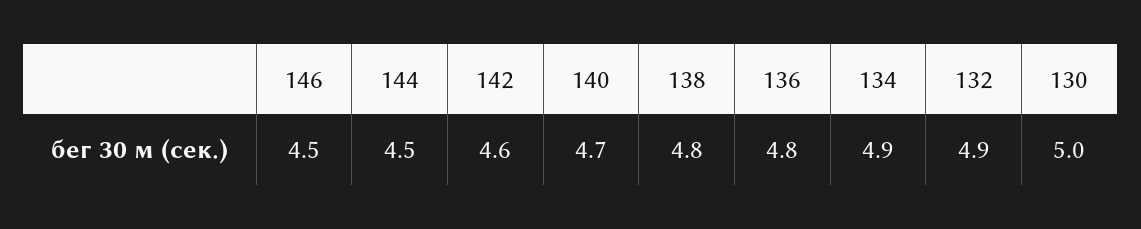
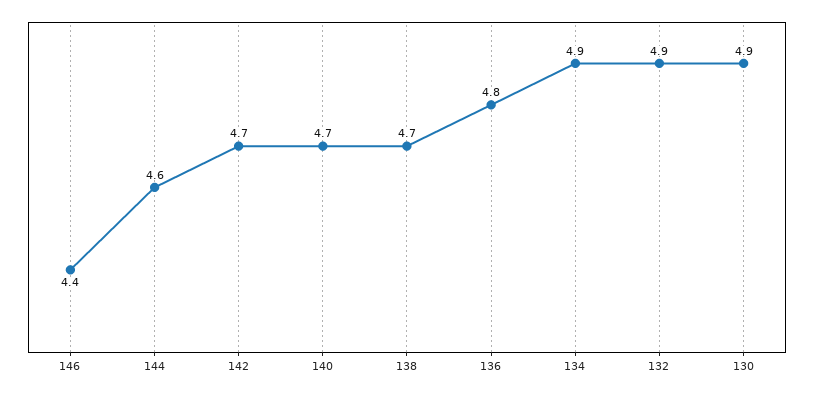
  {
-   "146": 4.5,
+   "146": 4.4,
-   "144": 4.5,
+   "144": 4.6,
-   "142": 4.6,
+   "142": 4.7,
    "140": 4.7,
-   "138": 4.8,
+   "138": 4.7,
    "136": 4.8,
    "134": 4.9,
    "132": 4.9,
-   "130": 5
+   "130": 4.9
  }

